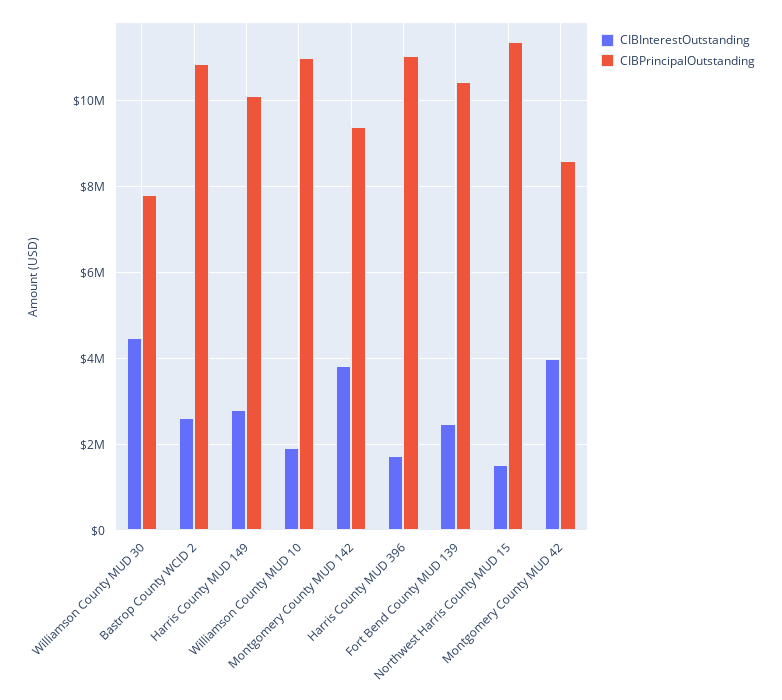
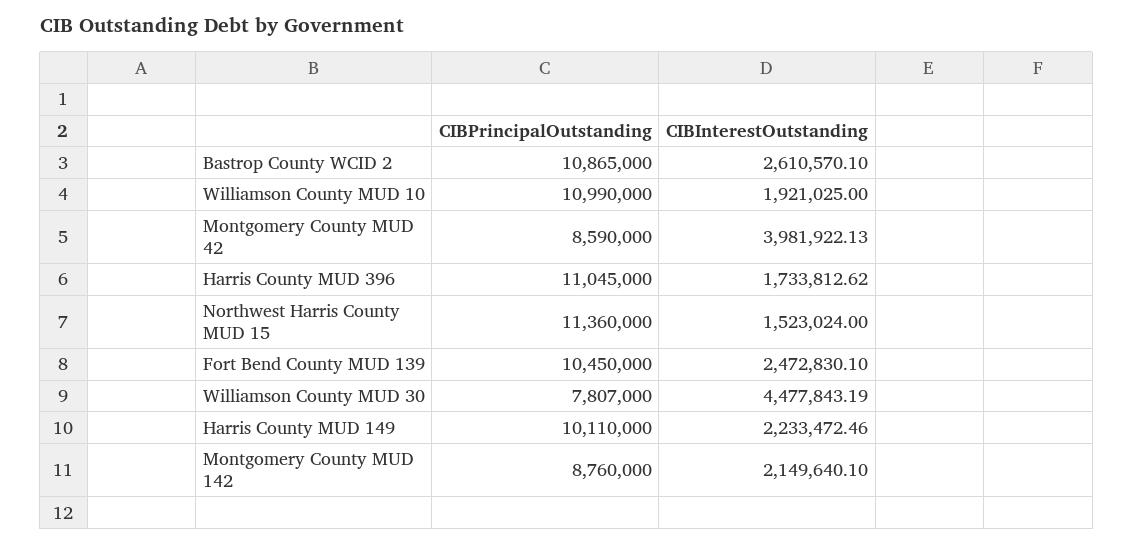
  {
    "CIBInterestOutstanding": {
      "Williamson County MUD 30": 4477843.19,
      "Bastrop County WCID 2": 2610570.1,
-     "Harris County MUD 149": 2800000,
+     "Harris County MUD 149": 2233472.46,
      "Williamson County MUD 10": 1921025,
-     "Montgomery County MUD 142": 3800000,
+     "Montgomery County MUD 142": 2149640.1,
      "Harris County MUD 396": 1733812.62,
      "Fort Bend County MUD 139": 2472830.1,
      "Northwest Harris County MUD 15": 1523024,
      "Montgomery County MUD 42": 3981922.13
    },
    "CIBPrincipalOutstanding": {
      "Williamson County MUD 30": 7807000,
      "Bastrop County WCID 2": 10865000,
      "Harris County MUD 149": 10110000,
      "Williamson County MUD 10": 10990000,
-     "Montgomery County MUD 142": 9400000,
+     "Montgomery County MUD 142": 8760000,
      "Harris County MUD 396": 11045000,
      "Fort Bend County MUD 139": 10450000,
      "Northwest Harris County MUD 15": 11360000,
      "Montgomery County MUD 42": 8590000
    }
  }

